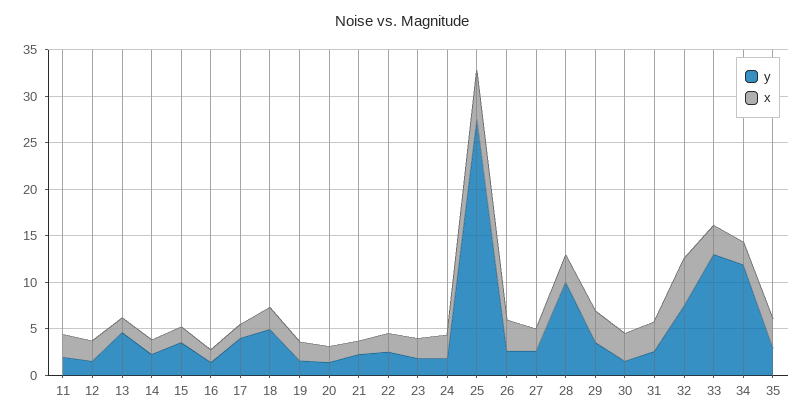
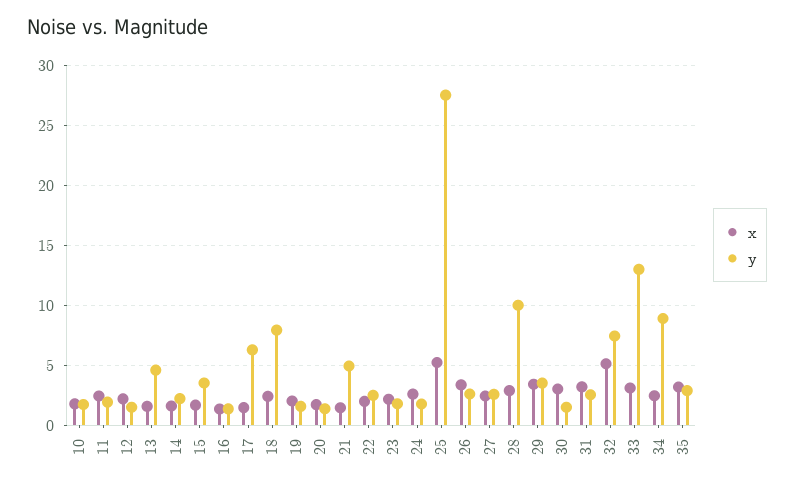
  {
    "y": {
      "11": 2,
      "12": 2,
      "13": 5,
      "14": 2,
      "15": 4,
      "16": 1,
-     "17": 4,
+     "17": 6,
-     "18": 5,
+     "18": 8,
      "19": 2,
      "20": 1,
-     "21": 2,
+     "21": 5,
      "22": 2,
      "23": 2,
      "24": 2,
      "25": 28,
      "26": 3,
      "27": 3,
      "28": 10,
      "29": 4,
      "30": 2,
      "31": 3,
      "32": 7,
      "33": 13,
-     "34": 12,
+     "34": 9,
-     "35": 3
+     "35": 3,
+     "10": 2
    },
    "x": {
      "11": 2,
      "12": 2,
      "13": 2,
      "14": 2,
      "15": 2,
      "16": 1,
      "17": 1,
      "18": 2,
      "19": 2,
      "20": 2,
      "21": 1,
      "22": 2,
      "23": 2,
      "24": 3,
      "25": 5,
      "26": 3,
      "27": 2,
      "28": 3,
      "29": 3,
      "30": 3,
      "31": 3,
      "32": 5,
      "33": 3,
      "34": 2,
-     "35": 3
+     "35": 3,
+     "10": 2
    }
  }

